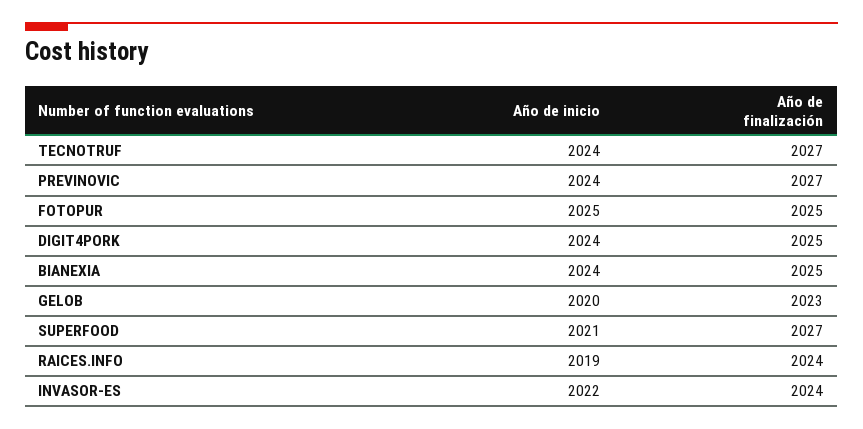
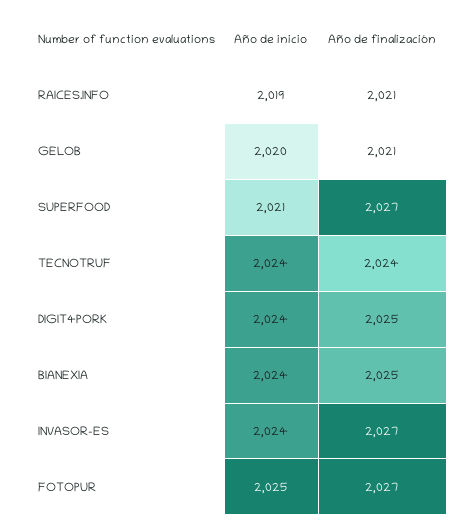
  {
    "Año de inicio": {
      "TECNOTRUF": 2024,
-     "PREVINOVIC": 2024,
      "FOTOPUR": 2025,
      "DIGIT4PORK": 2024,
      "BIANEXIA": 2024,
      "GELOB": 2020,
      "SUPERFOOD": 2021,
      "RAICES.INFO": 2019,
-     "INVASOR-ES": 2022
+     "INVASOR-ES": 2024
    },
    "Año de finalización": {
-     "TECNOTRUF": 2027,
+     "TECNOTRUF": 2024,
-     "PREVINOVIC": 2027,
-     "FOTOPUR": 2025,
+     "FOTOPUR": 2027,
      "DIGIT4PORK": 2025,
      "BIANEXIA": 2025,
-     "GELOB": 2023,
+     "GELOB": 2021,
      "SUPERFOOD": 2027,
-     "RAICES.INFO": 2024,
+     "RAICES.INFO": 2021,
-     "INVASOR-ES": 2024
+     "INVASOR-ES": 2027
    }
  }

